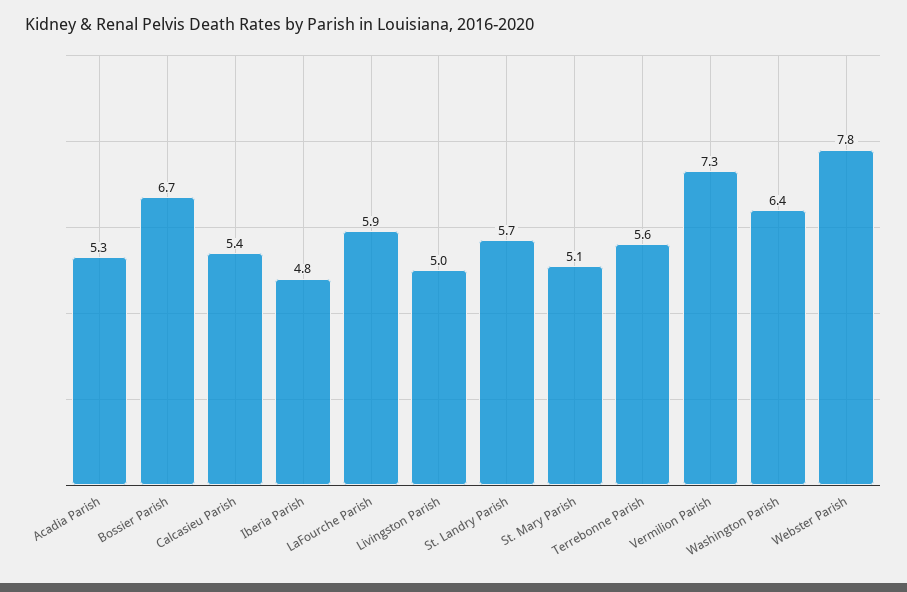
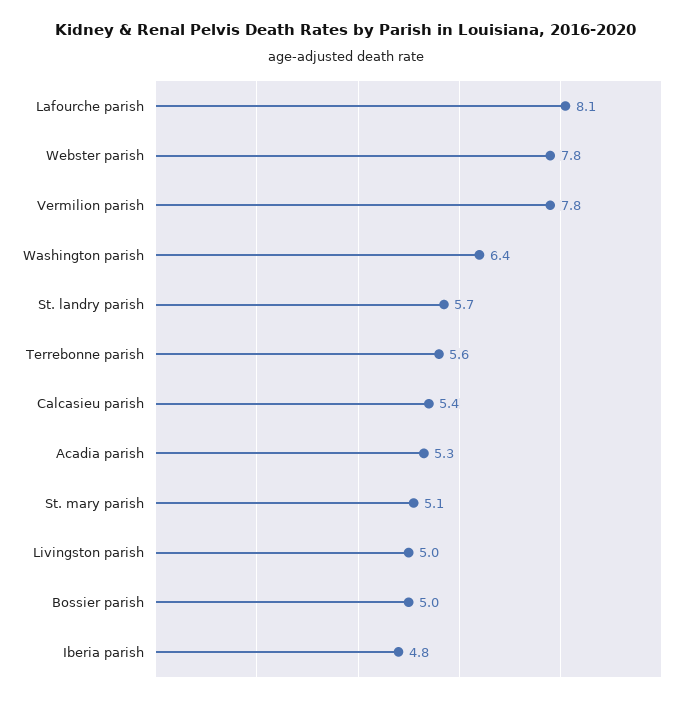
  {
    "Acadia Parish": 5.3,
-   "Bossier Parish": 6.7,
+   "Bossier Parish": 5,
    "Calcasieu Parish": 5.4,
    "Iberia Parish": 4.8,
-   "LaFourche Parish": 5.9,
+   "LaFourche Parish": 8.1,
    "Livingston Parish": 5,
    "St. Landry Parish": 5.7,
    "St. Mary Parish": 5.1,
    "Terrebonne Parish": 5.6,
-   "Vermilion Parish": 7.3,
+   "Vermilion Parish": 7.8,
    "Washington Parish": 6.4,
    "Webster Parish": 7.8
  }

